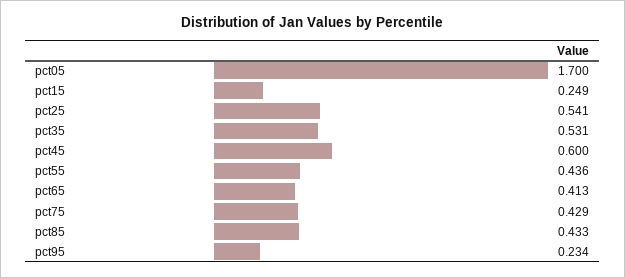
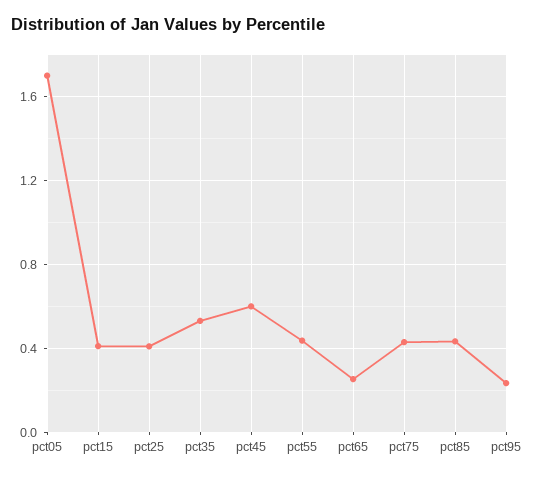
  {
    "pct05": 1.7,
-   "pct15": 0.249,
+   "pct15": 0.4,
-   "pct25": 0.541,
+   "pct25": 0.4,
    "pct35": 0.531,
    "pct45": 0.6,
    "pct55": 0.436,
-   "pct65": 0.413,
+   "pct65": 0.25,
    "pct75": 0.429,
    "pct85": 0.433,
    "pct95": 0.234
  }

